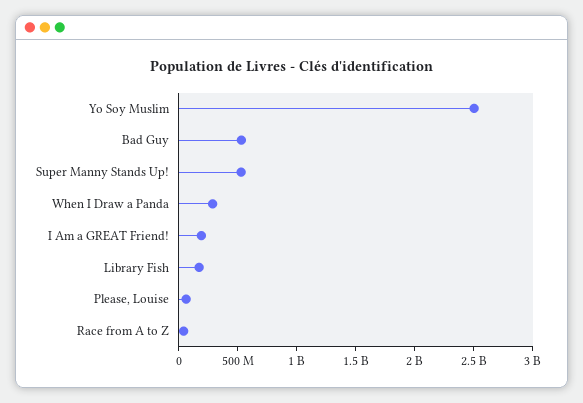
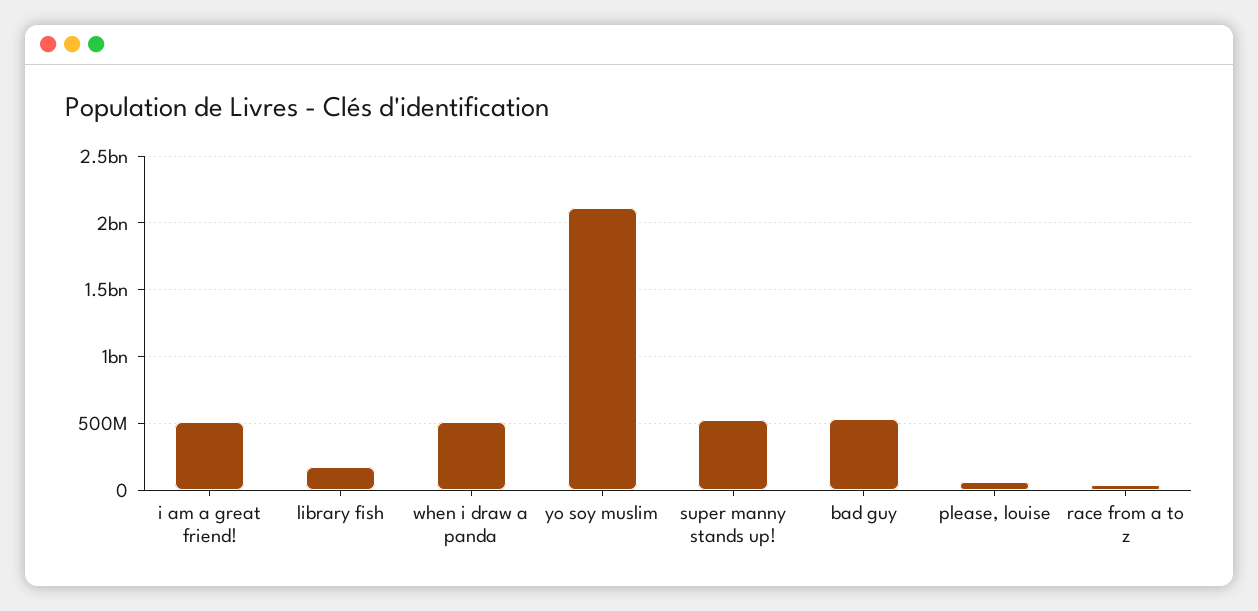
  {
-   "Yo Soy Muslim": 2500000000,
+   "Yo Soy Muslim": 2100000000,
    "Bad Guy": 550000000,
    "Super Manny Stands Up!": 550000000,
-   "When I Draw a Panda": 300000000,
+   "When I Draw a Panda": 500000000,
-   "I Am a GREAT Friend!": 200000000,
+   "I Am a GREAT Friend!": 500000000,
    "Library Fish": 150000000,
    "Please, Louise": 50000000,
    "Race from A to Z": 50000000
  }

